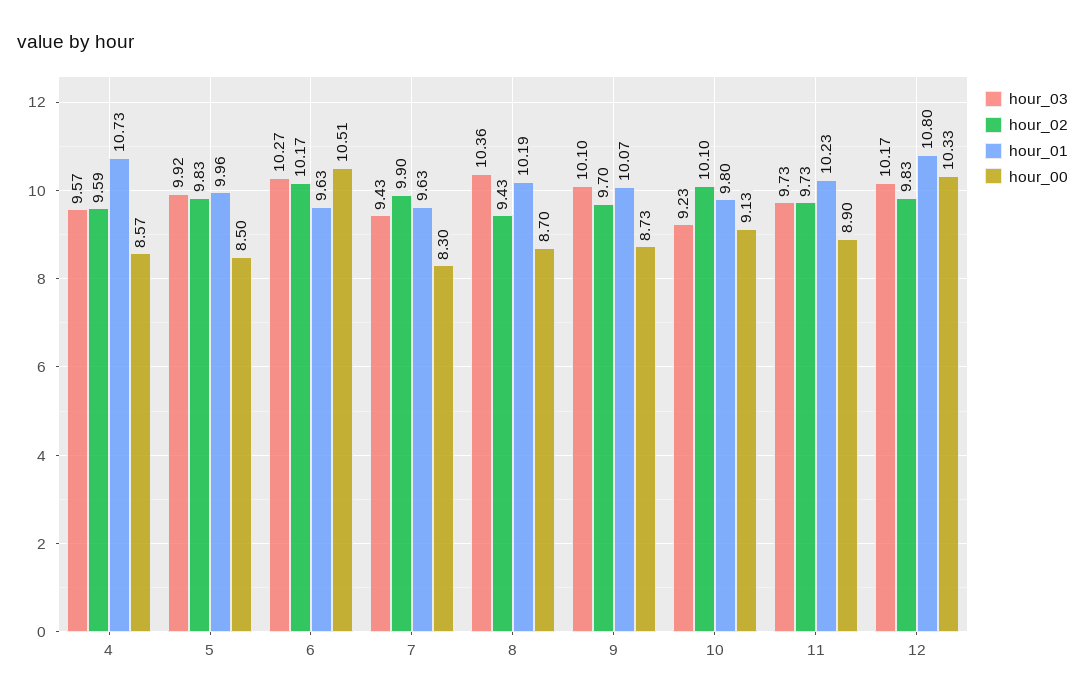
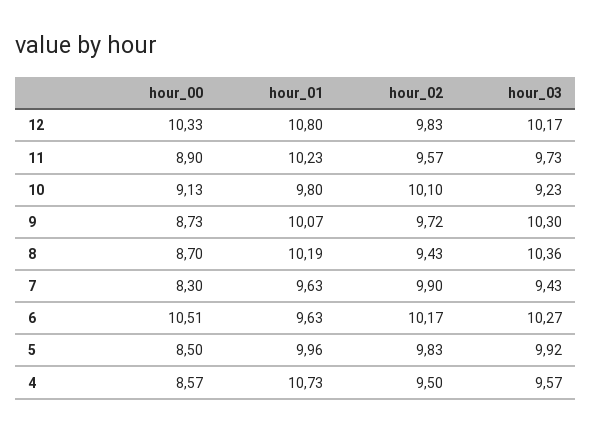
  {
    "hour_03": {
      "4": 9.57,
      "5": 9.92,
      "6": 10.27,
      "7": 9.43,
      "8": 10.36,
-     "9": 10.1,
+     "9": 10.3,
      "10": 9.23,
      "11": 9.73,
      "12": 10.17
    },
    "hour_02": {
-     "4": 9.59,
+     "4": 9.5,
      "5": 9.83,
      "6": 10.17,
      "7": 9.9,
      "8": 9.43,
-     "9": 9.7,
+     "9": 9.72,
      "10": 10.1,
-     "11": 9.73,
+     "11": 9.57,
      "12": 9.83
    },
    "hour_01": {
      "4": 10.73,
      "5": 9.96,
      "6": 9.63,
      "7": 9.63,
      "8": 10.19,
      "9": 10.07,
      "10": 9.8,
      "11": 10.23,
      "12": 10.8
    },
    "hour_00": {
      "4": 8.57,
      "5": 8.5,
      "6": 10.51,
      "7": 8.3,
      "8": 8.7,
      "9": 8.73,
      "10": 9.13,
      "11": 8.9,
      "12": 10.33
    }
  }

